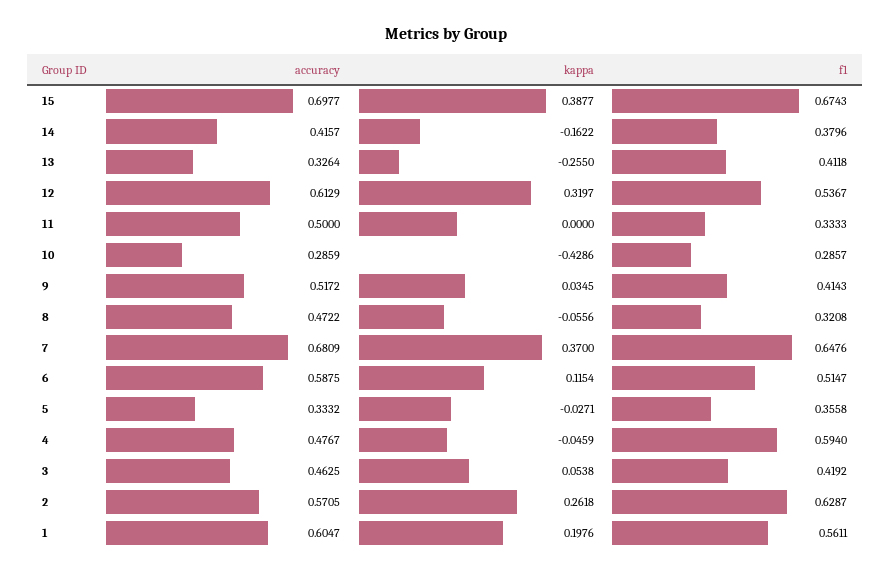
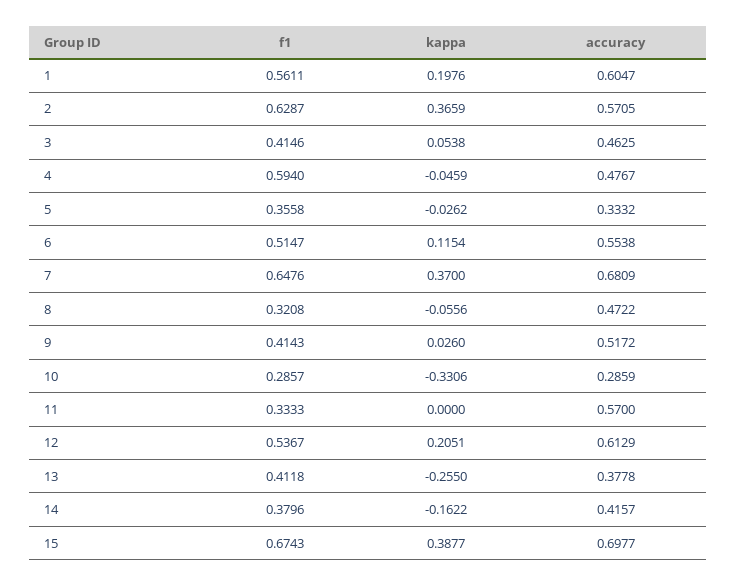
  {
    "accuracy": {
      "15": 0.6977,
      "14": 0.4157,
-     "13": 0.3264,
+     "13": 0.3778,
      "12": 0.6129,
-     "11": 0.5,
+     "11": 0.57,
      "10": 0.2859,
      "9": 0.5172,
      "8": 0.4722,
      "7": 0.6809,
-     "6": 0.5875,
+     "6": 0.5538,
      "5": 0.3332,
      "4": 0.4767,
      "3": 0.4625,
      "2": 0.5705,
      "1": 0.6047
    },
    "kappa": {
      "15": 0.3877,
      "14": -0.1622,
      "13": -0.255,
-     "12": 0.3197,
+     "12": 0.2051,
      "11": 0,
-     "10": -0.4286,
+     "10": -0.3306,
-     "9": 0.0345,
+     "9": 0.026,
      "8": -0.0556,
      "7": 0.37,
      "6": 0.1154,
-     "5": -0.0271,
+     "5": -0.0262,
      "4": -0.0459,
      "3": 0.0538,
-     "2": 0.2618,
+     "2": 0.3659,
      "1": 0.1976
    },
    "f1": {
      "15": 0.6743,
      "14": 0.3796,
      "13": 0.4118,
      "12": 0.5367,
      "11": 0.3333,
      "10": 0.2857,
      "9": 0.4143,
      "8": 0.3208,
      "7": 0.6476,
      "6": 0.5147,
      "5": 0.3558,
      "4": 0.594,
-     "3": 0.4192,
+     "3": 0.4146,
      "2": 0.6287,
      "1": 0.5611
    }
  }

